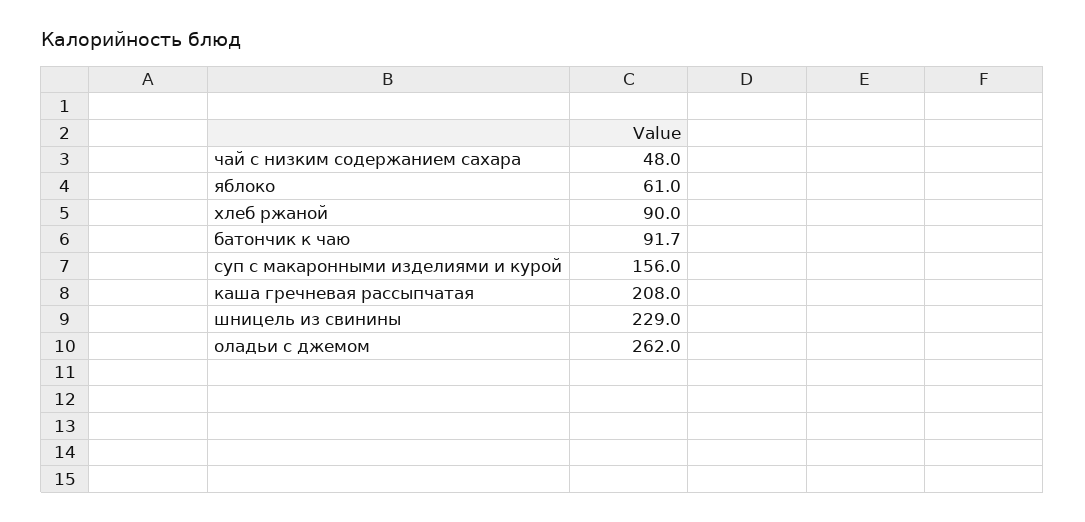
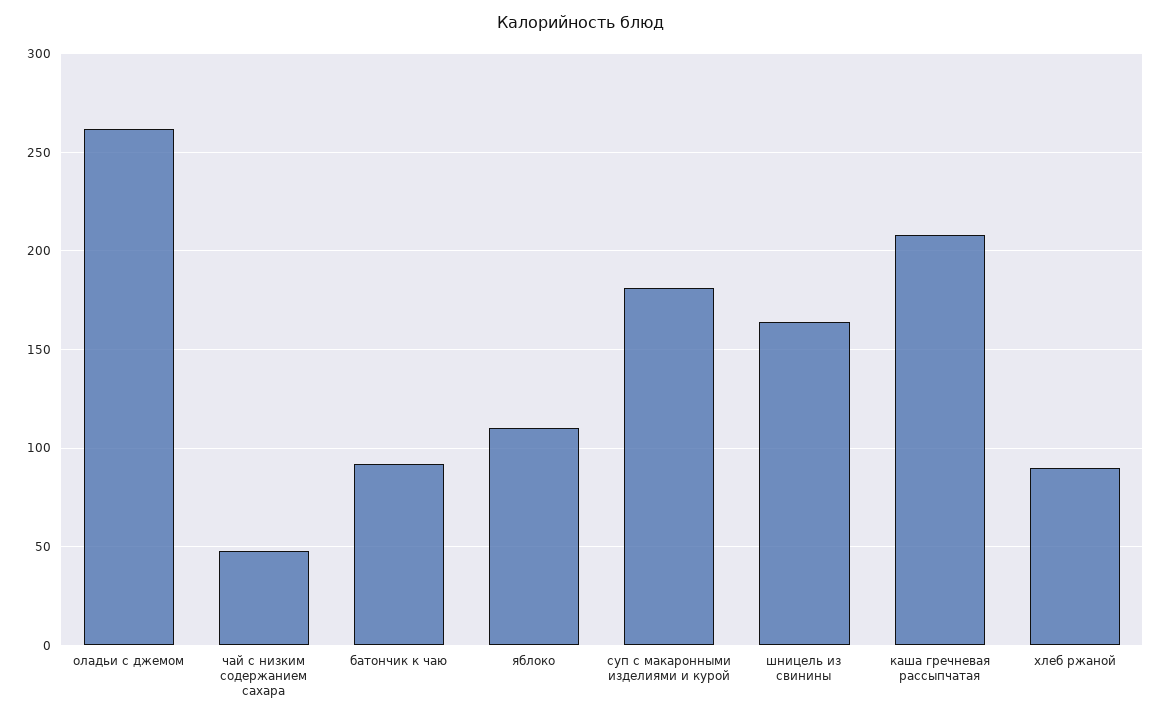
  {
    "чай с низким содержанием сахара": 48,
-   "яблоко": 61,
+   "яблоко": 110,
    "хлеб ржаной": 90,
    "батончик к чаю": 91.7,
-   "суп с макаронными изделиями и курой": 156,
+   "суп с макаронными изделиями и курой": 180,
    "каша гречневая рассыпчатая": 208,
-   "шницель из свинины": 229,
+   "шницель из свинины": 165,
    "оладьи с джемом": 262
  }

